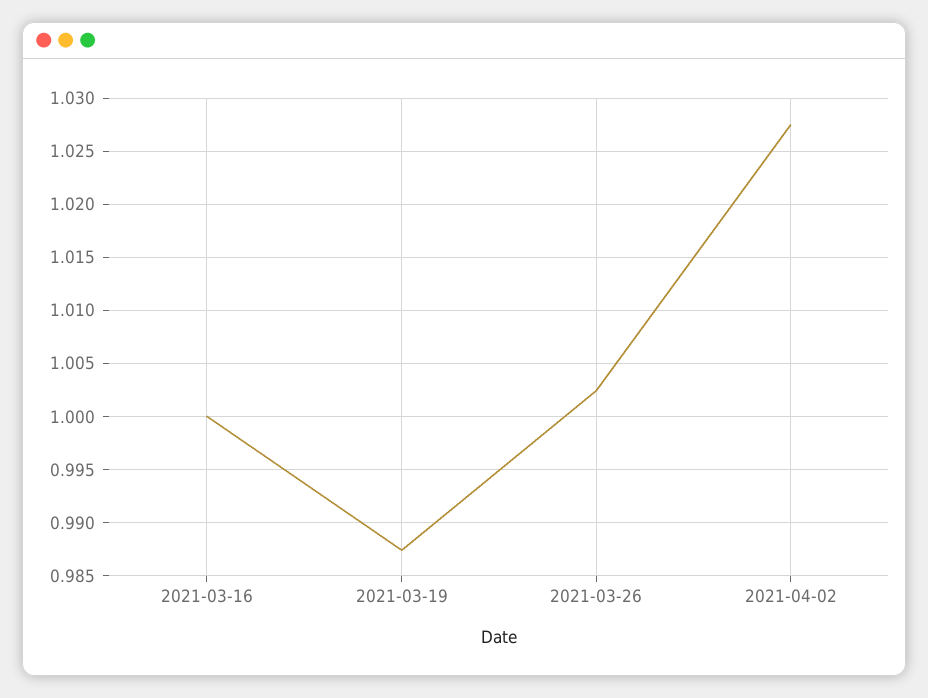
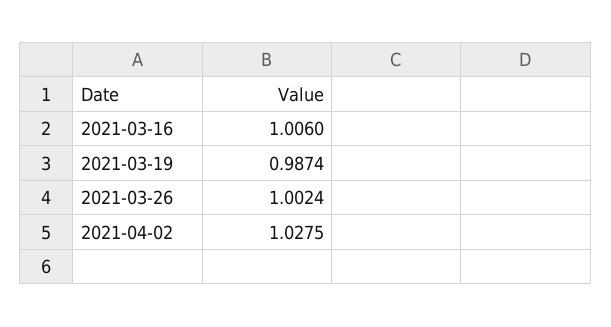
  {
-   "2021-03-16": 1,
+   "2021-03-16": 1.006,
    "2021-03-19": 0.9874,
    "2021-03-26": 1.0024,
    "2021-04-02": 1.0275
  }

